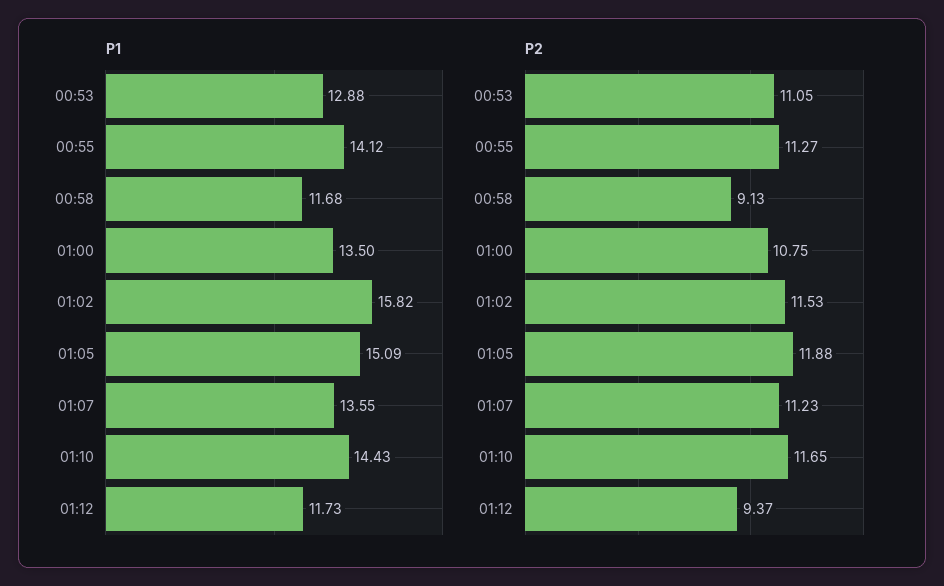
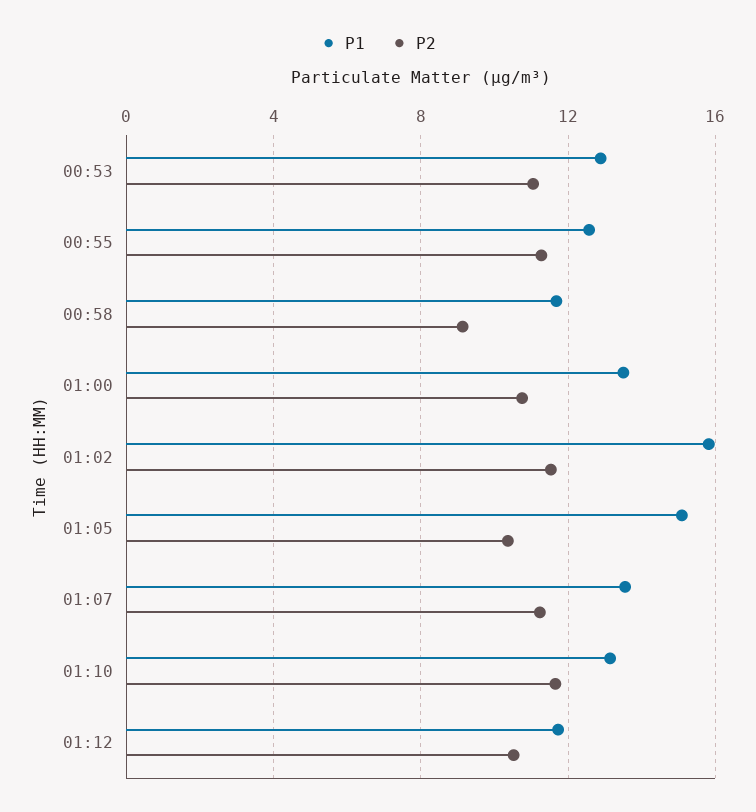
  {
    "P1": {
      "00:53": 12.88,
-     "00:55": 14.12,
+     "00:55": 12.5,
      "00:58": 11.68,
      "01:00": 13.5,
      "01:02": 15.82,
      "01:05": 15.09,
      "01:07": 13.55,
-     "01:10": 14.43,
+     "01:10": 13,
      "01:12": 11.73
    },
    "P2": {
      "00:53": 11.05,
      "00:55": 11.27,
      "00:58": 9.13,
      "01:00": 10.75,
      "01:02": 11.53,
-     "01:05": 11.88,
+     "01:05": 10.5,
      "01:07": 11.23,
      "01:10": 11.65,
-     "01:12": 9.37
+     "01:12": 10.5
    }
  }

